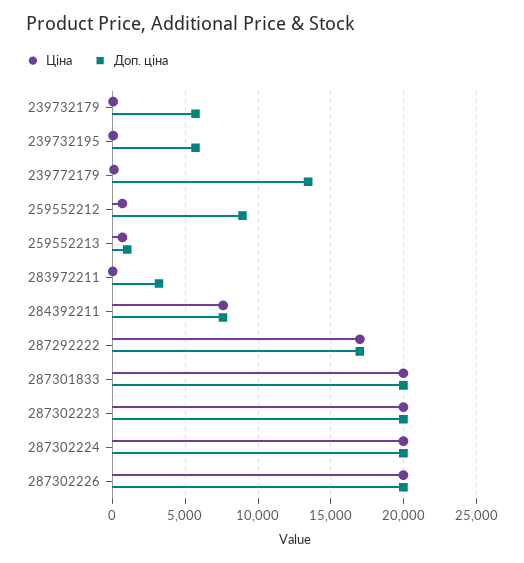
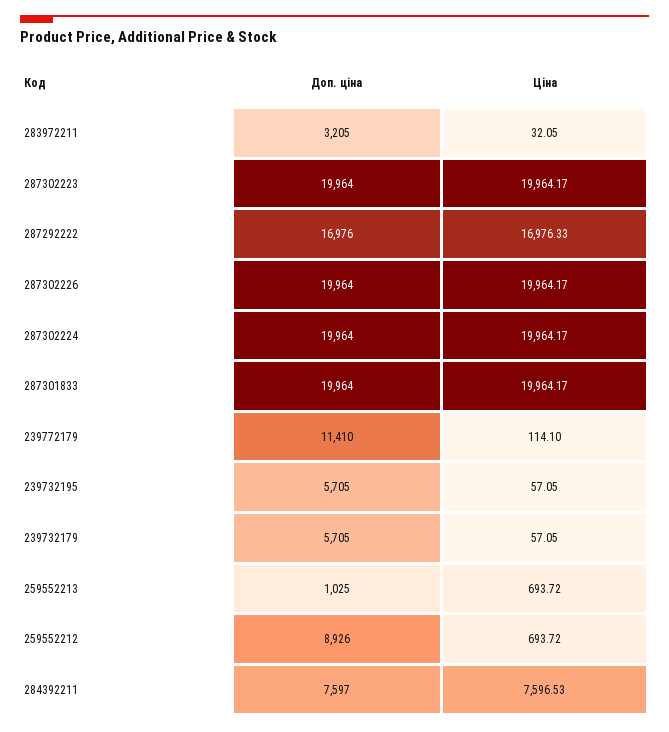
  {
    "Ціна": {
      "239732179": 57.05,
      "239732195": 57.05,
      "239772179": 114.1,
      "259552212": 693.72,
      "259552213": 693.72,
      "283972211": 32.05,
      "284392211": 7596.53,
      "287292222": 16976.33,
      "287301833": 19964.17,
      "287302223": 19964.17,
      "287302224": 19964.17,
      "287302226": 19964.17
    },
    "Доп. ціна": {
      "239732179": 5705,
      "239732195": 5705,
-     "239772179": 13500,
+     "239772179": 11410,
      "259552212": 8926,
      "259552213": 1025,
      "283972211": 3205,
      "284392211": 7597,
      "287292222": 16976,
      "287301833": 19964,
      "287302223": 19964,
      "287302224": 19964,
      "287302226": 19964
    }
  }

